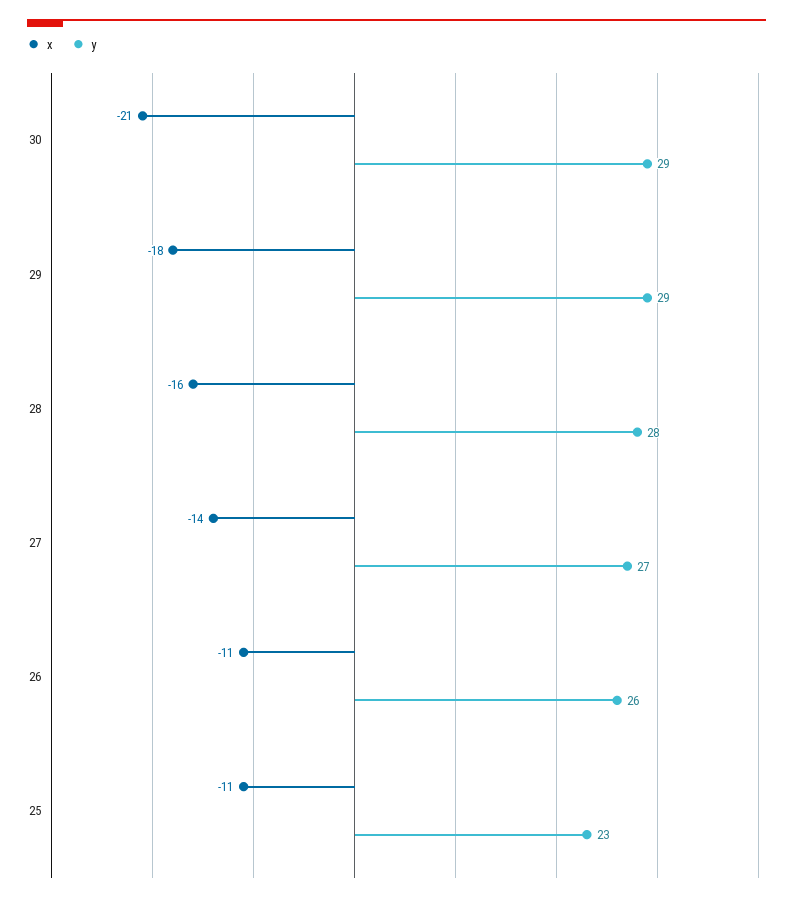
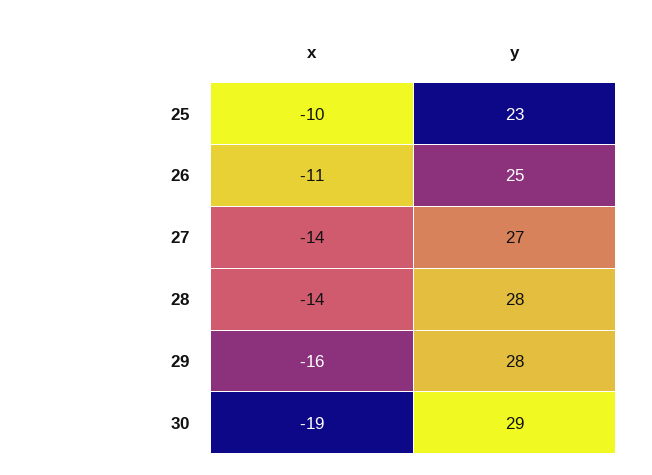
  {
    "x": {
-     "30": -21,
+     "30": -19,
-     "29": -18,
+     "29": -16,
-     "28": -16,
+     "28": -14,
      "27": -14,
      "26": -11,
-     "25": -11
+     "25": -10
    },
    "y": {
      "30": 29,
-     "29": 29,
+     "29": 28,
      "28": 28,
      "27": 27,
-     "26": 26,
+     "26": 25,
      "25": 23
    }
  }

